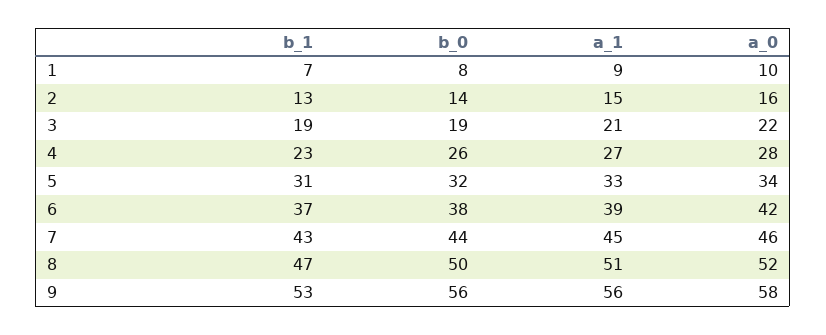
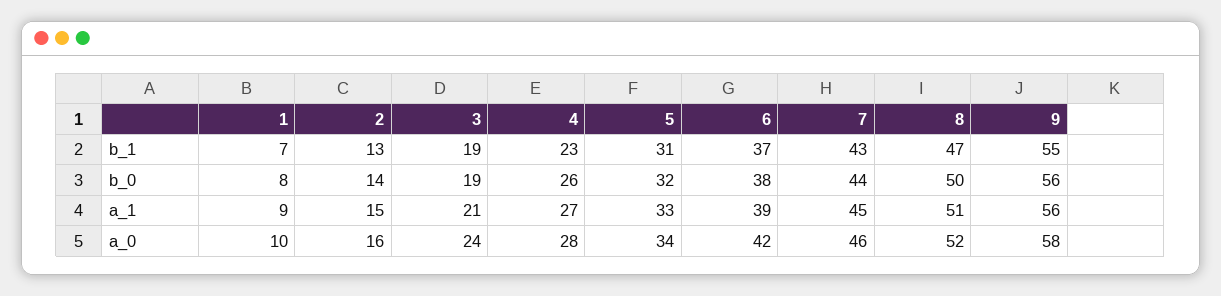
  {
    "b_1": {
      "1": 7,
      "2": 13,
      "3": 19,
      "4": 23,
      "5": 31,
      "6": 37,
      "7": 43,
      "8": 47,
-     "9": 53
+     "9": 55
    },
    "b_0": {
      "1": 8,
      "2": 14,
      "3": 19,
      "4": 26,
      "5": 32,
      "6": 38,
      "7": 44,
      "8": 50,
      "9": 56
    },
    "a_1": {
      "1": 9,
      "2": 15,
      "3": 21,
      "4": 27,
      "5": 33,
      "6": 39,
      "7": 45,
      "8": 51,
      "9": 56
    },
    "a_0": {
      "1": 10,
      "2": 16,
-     "3": 22,
+     "3": 24,
      "4": 28,
      "5": 34,
      "6": 42,
      "7": 46,
      "8": 52,
      "9": 58
    }
  }

